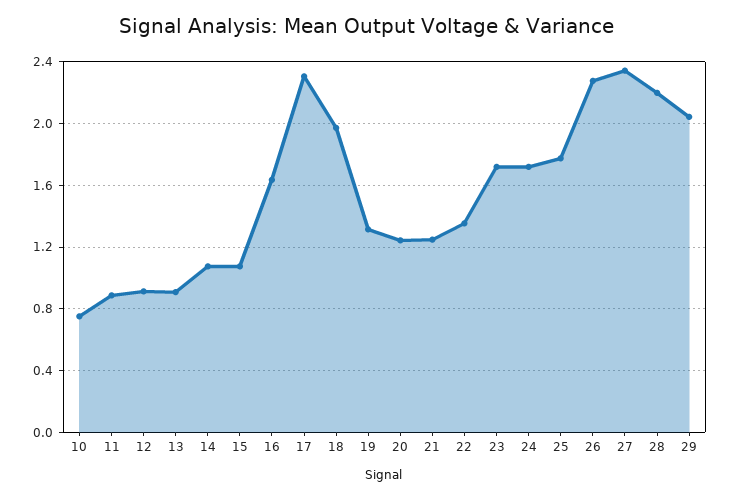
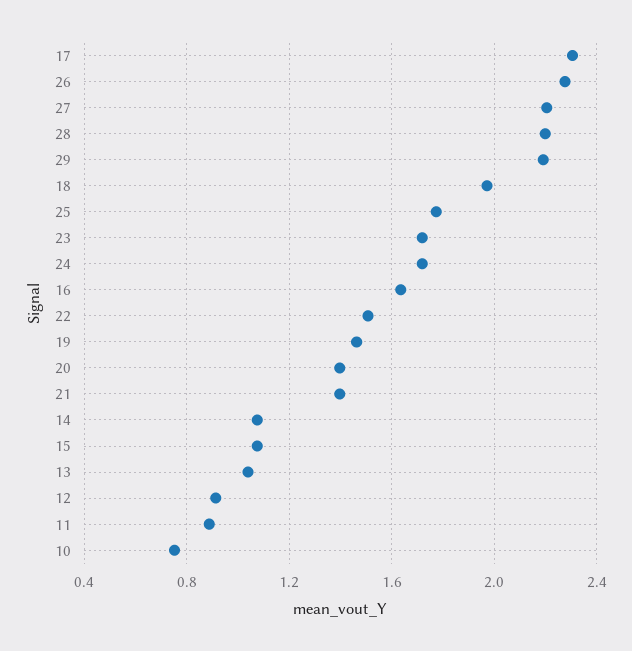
  {
    "10": 0.75,
    "11": 0.9,
    "12": 0.9,
-   "13": 0.9,
+   "13": 1.05,
    "14": 1.1,
    "15": 1.1,
    "16": 1.65,
    "17": 2.3,
    "18": 1.95,
-   "19": 1.3,
+   "19": 1.45,
-   "20": 1.25,
+   "20": 1.4,
-   "21": 1.25,
+   "21": 1.4,
-   "22": 1.35,
+   "22": 1.5,
    "23": 1.7,
    "24": 1.7,
    "25": 1.75,
    "26": 2.3,
-   "27": 2.35,
+   "27": 2.2,
    "28": 2.2,
-   "29": 2.05
+   "29": 2.2
  }

